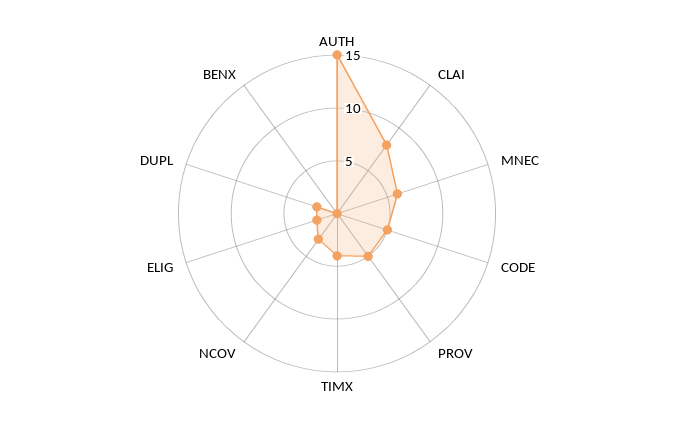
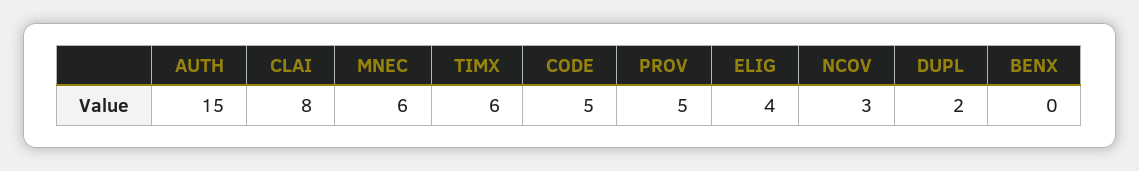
  {
    "AUTH": 15,
    "CLAI": 8,
    "MNEC": 6,
    "CODE": 5,
    "PROV": 5,
-   "TIMX": 4,
+   "TIMX": 6,
    "NCOV": 3,
-   "ELIG": 2,
+   "ELIG": 4,
    "DUPL": 2,
    "BENX": 0
  }

